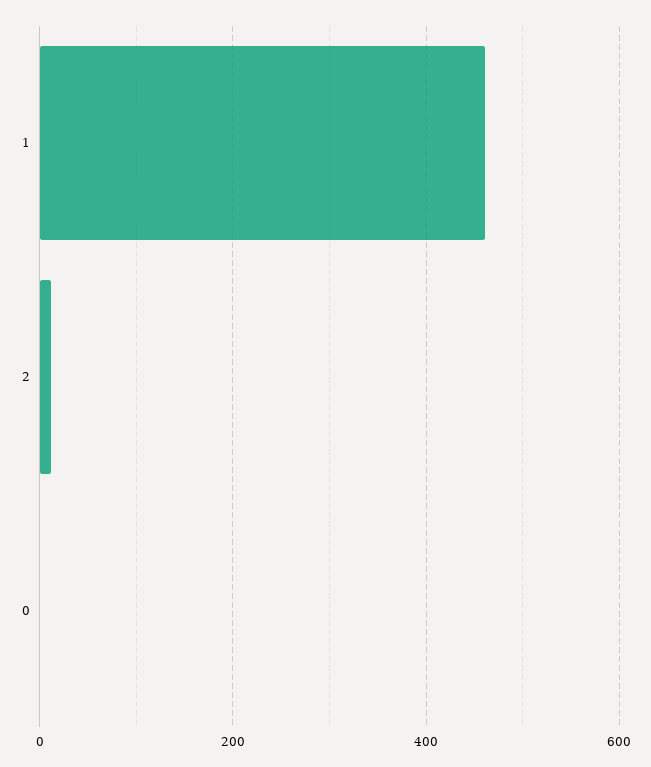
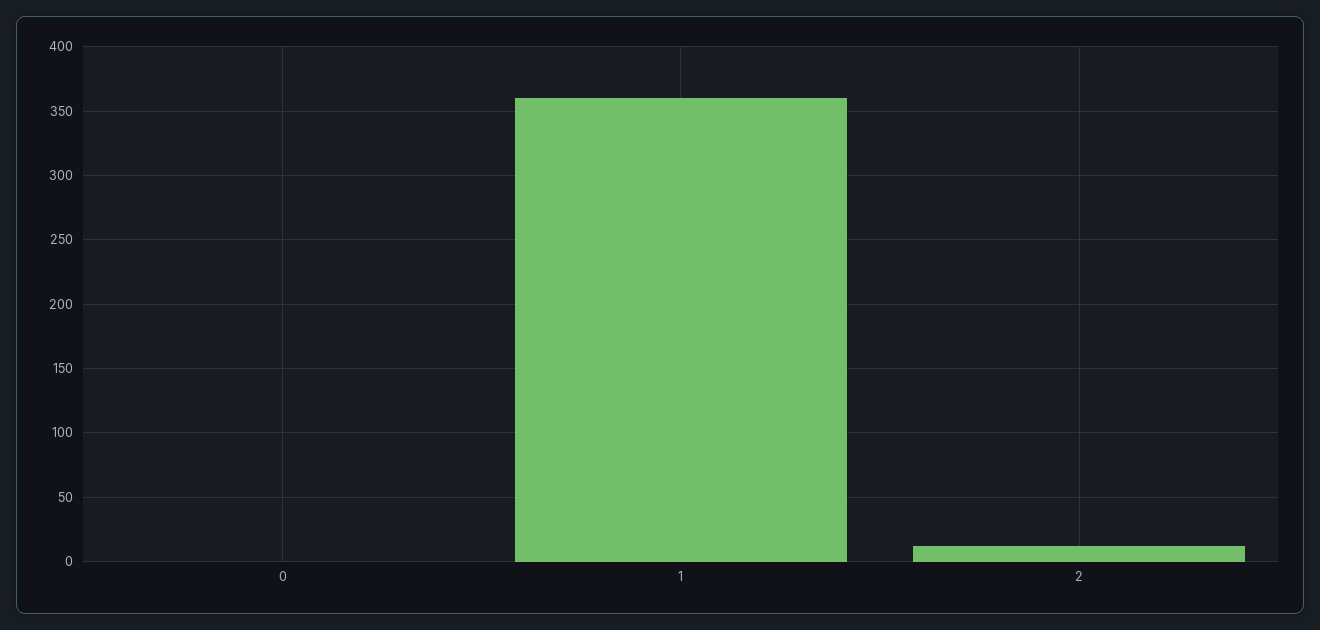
  {
-   "1": 460,
+   "1": 360,
    "2": 10,
    "0": 0
  }

